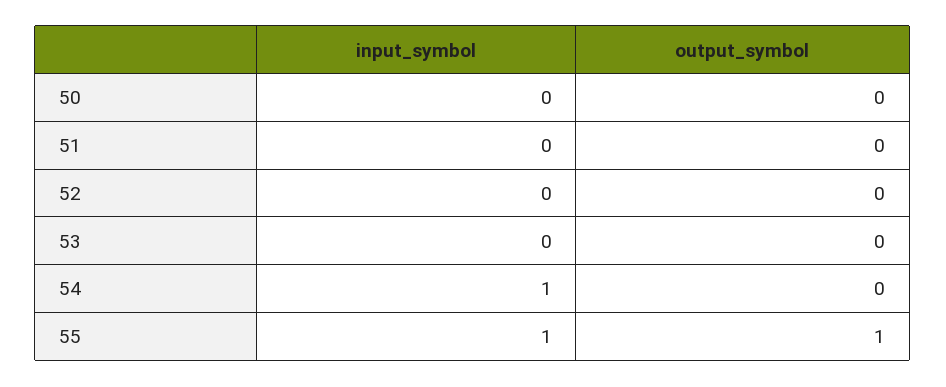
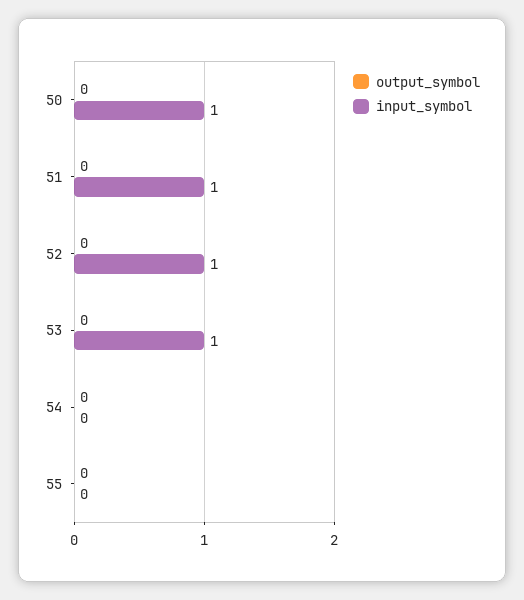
  {
    "input_symbol": {
-     "50": 0,
+     "50": 1,
-     "51": 0,
+     "51": 1,
-     "52": 0,
+     "52": 1,
-     "53": 0,
+     "53": 1,
-     "54": 1,
+     "54": 0,
-     "55": 1
+     "55": 0
    },
    "output_symbol": {
      "50": 0,
      "51": 0,
      "52": 0,
      "53": 0,
      "54": 0,
-     "55": 1
+     "55": 0
    }
  }

